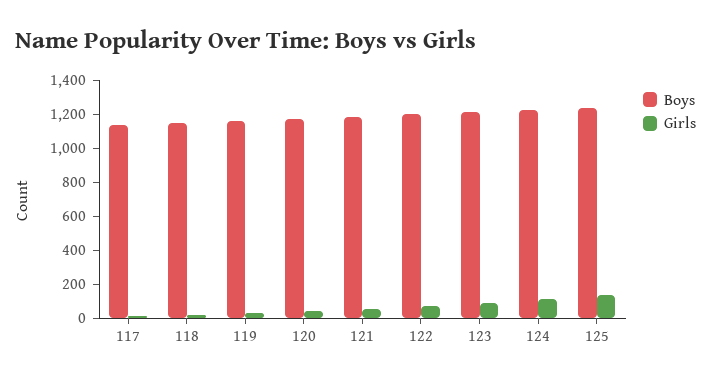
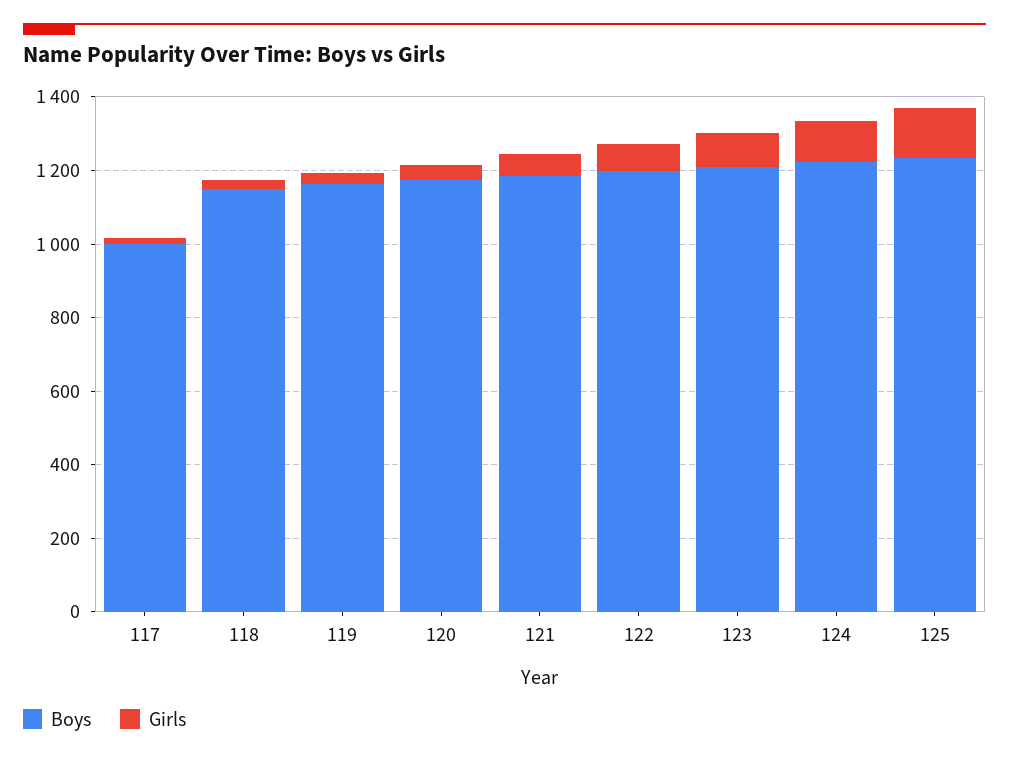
  {
    "Boys": {
-     "117": 1150,
+     "117": 1000,
      "118": 1150,
      "119": 1150,
      "120": 1150,
      "121": 1200,
      "122": 1200,
      "123": 1200,
      "124": 1200,
      "125": 1250
    },
    "Girls": {
      "117": 0,
      "118": 0,
      "119": 50,
      "120": 50,
      "121": 50,
      "122": 50,
      "123": 100,
      "124": 100,
      "125": 150
    }
  }

